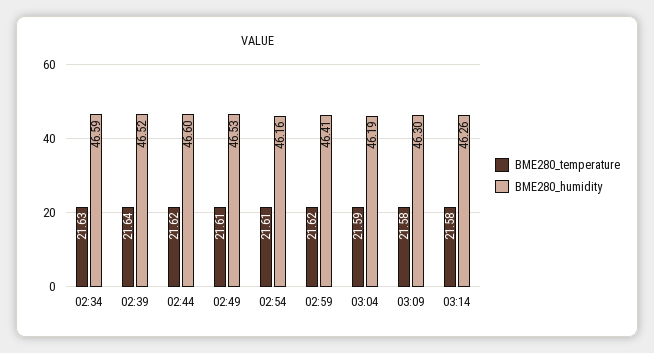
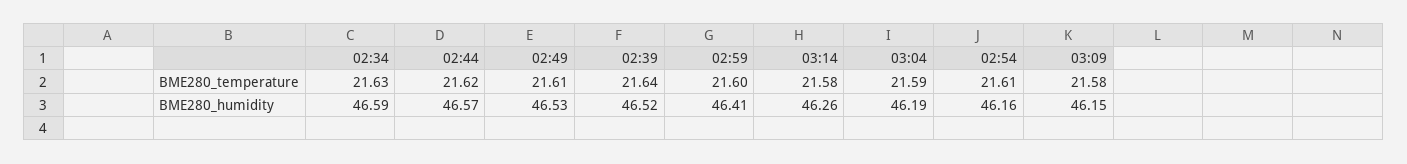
  {
    "BME280_temperature": {
      "02:34": 21.63,
      "02:39": 21.64,
      "02:44": 21.62,
      "02:49": 21.61,
      "02:54": 21.61,
-     "02:59": 21.62,
+     "02:59": 21.6,
      "03:04": 21.59,
      "03:09": 21.58,
      "03:14": 21.58
    },
    "BME280_humidity": {
      "02:34": 46.59,
      "02:39": 46.52,
-     "02:44": 46.6,
+     "02:44": 46.57,
      "02:49": 46.53,
      "02:54": 46.16,
      "02:59": 46.41,
      "03:04": 46.19,
-     "03:09": 46.3,
+     "03:09": 46.15,
      "03:14": 46.26
    }
  }

